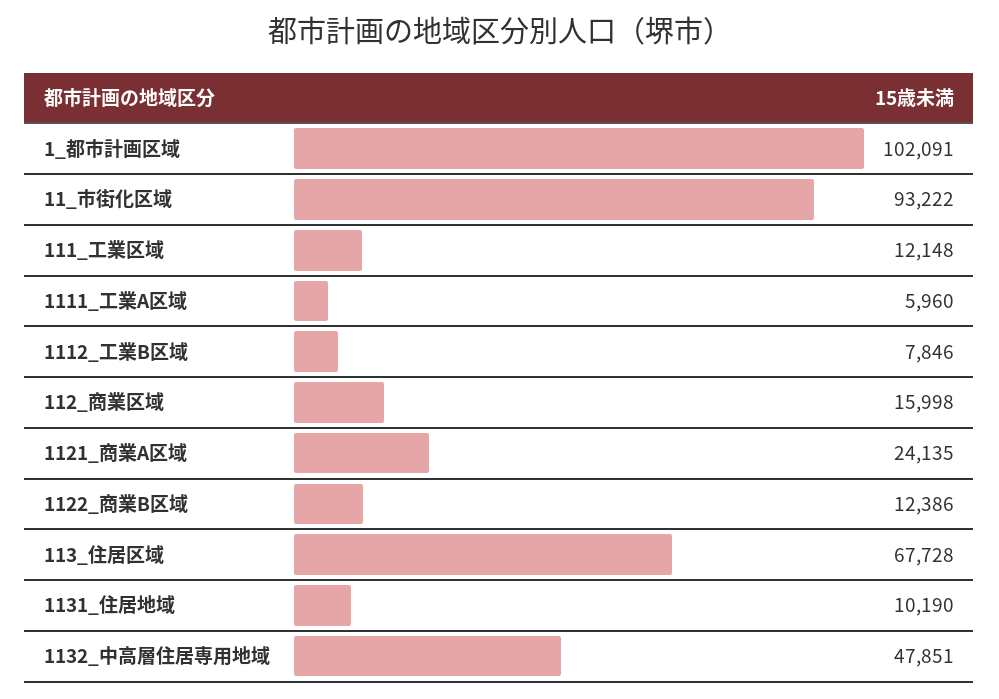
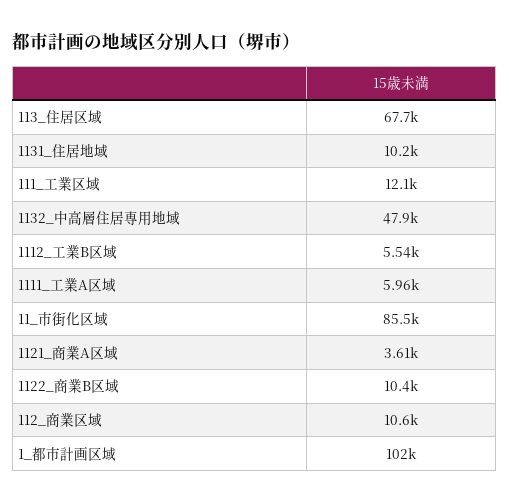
  {
    "1_都市計画区域": 102091,
-   "11_市街化区域": 93222,
+   "11_市街化区域": 85500,
    "111_工業区域": 12148,
    "1111_工業A区域": 5960,
-   "1112_工業B区域": 7846,
+   "1112_工業B区域": 5540,
-   "112_商業区域": 15998,
+   "112_商業区域": 10600,
-   "1121_商業A区域": 24135,
+   "1121_商業A区域": 3610,
-   "1122_商業B区域": 12386,
+   "1122_商業B区域": 10400,
    "113_住居区域": 67728,
    "1131_住居地域": 10190,
    "1132_中高層住居専用地域": 47851
  }

